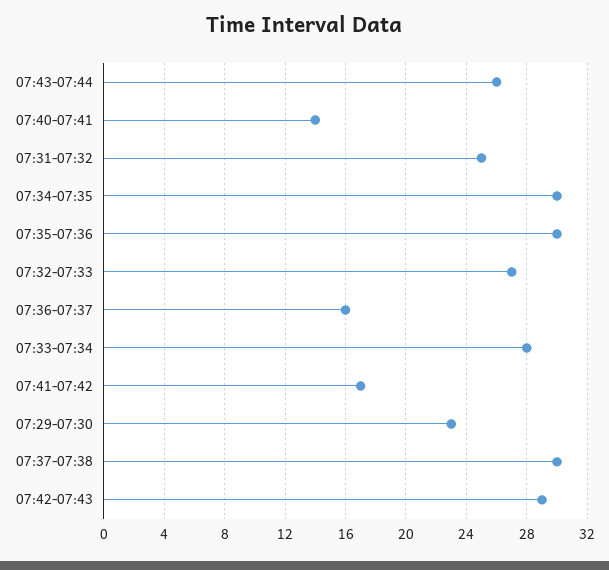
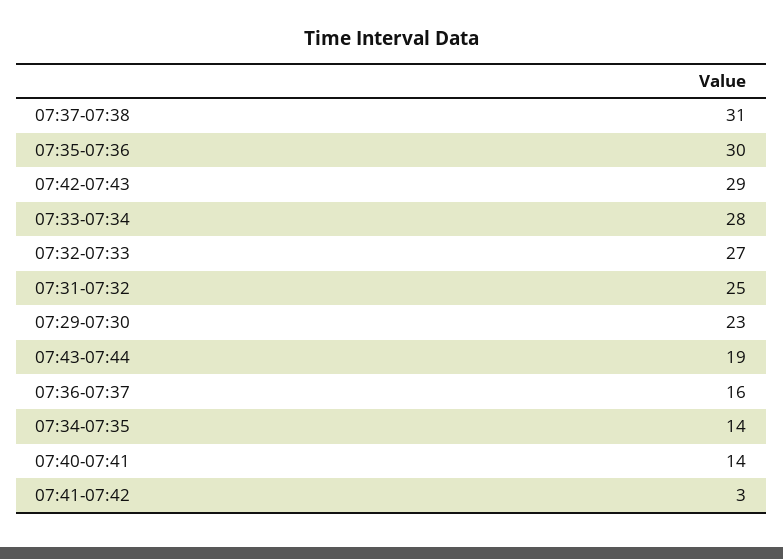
  {
-   "07:43-07:44": 26,
+   "07:43-07:44": 19,
    "07:40-07:41": 14,
    "07:31-07:32": 25,
-   "07:34-07:35": 30,
+   "07:34-07:35": 14,
    "07:35-07:36": 30,
    "07:32-07:33": 27,
    "07:36-07:37": 16,
    "07:33-07:34": 28,
-   "07:41-07:42": 17,
+   "07:41-07:42": 3,
    "07:29-07:30": 23,
-   "07:37-07:38": 30,
+   "07:37-07:38": 31,
    "07:42-07:43": 29
  }

